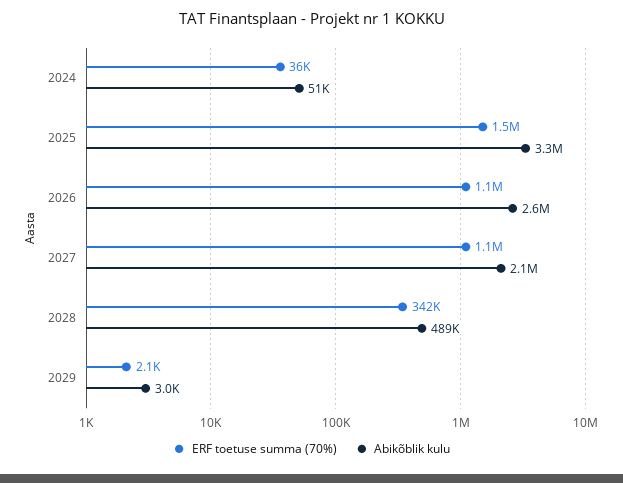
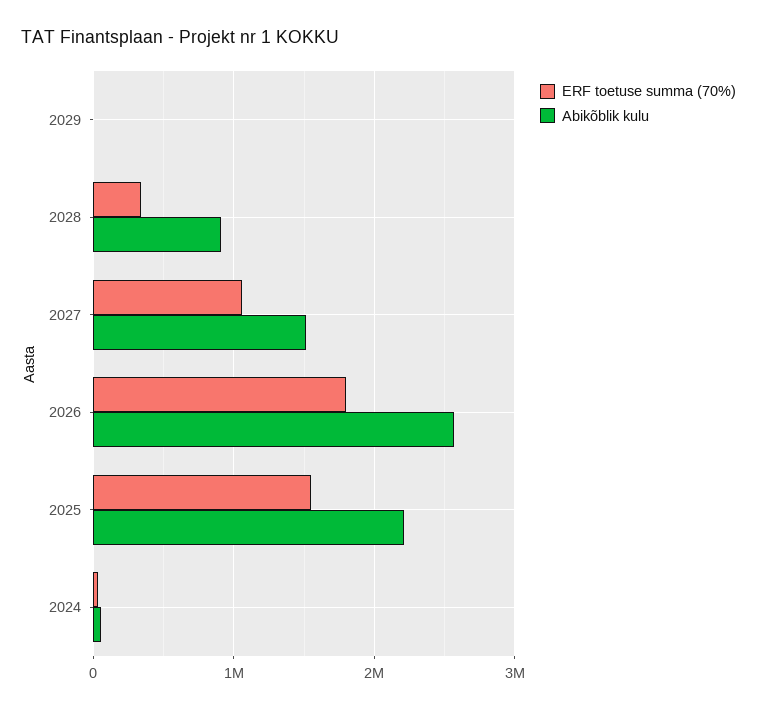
  {
    "ERF toetuse summa (70%)": {
      "2024": 36000,
      "2025": 1500000,
-     "2026": 1100000,
+     "2026": 1800000,
      "2027": 1100000,
      "2028": 342000,
      "2029": 2100
    },
    "Abikõblik kulu": {
      "2024": 51000,
-     "2025": 3300000,
+     "2025": 2200000,
      "2026": 2600000,
-     "2027": 2100000,
+     "2027": 1500000,
-     "2028": 489000,
+     "2028": 900000,
      "2029": 3000
    }
  }

